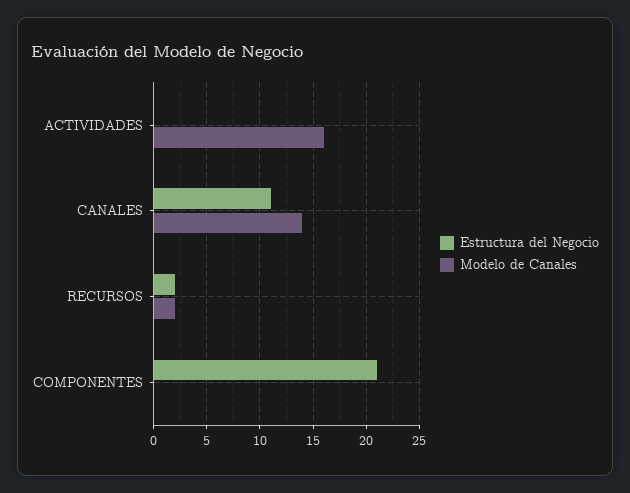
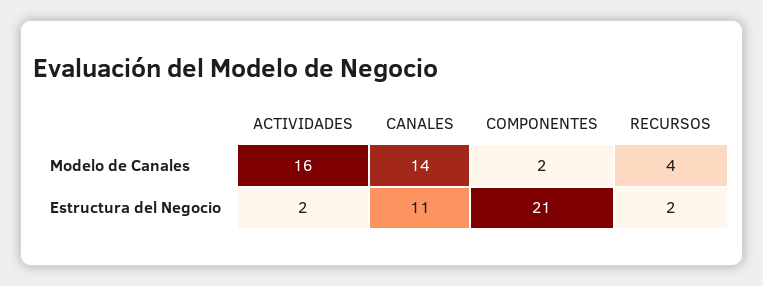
  {
    "Estructura del Negocio": {
-     "ACTIVIDADES": 0,
+     "ACTIVIDADES": 2,
      "CANALES": 11,
      "RECURSOS": 2,
      "COMPONENTES": 21
    },
    "Modelo de Canales": {
      "ACTIVIDADES": 16,
      "CANALES": 14,
-     "RECURSOS": 2,
+     "RECURSOS": 4,
-     "COMPONENTES": 0
+     "COMPONENTES": 2
    }
  }

